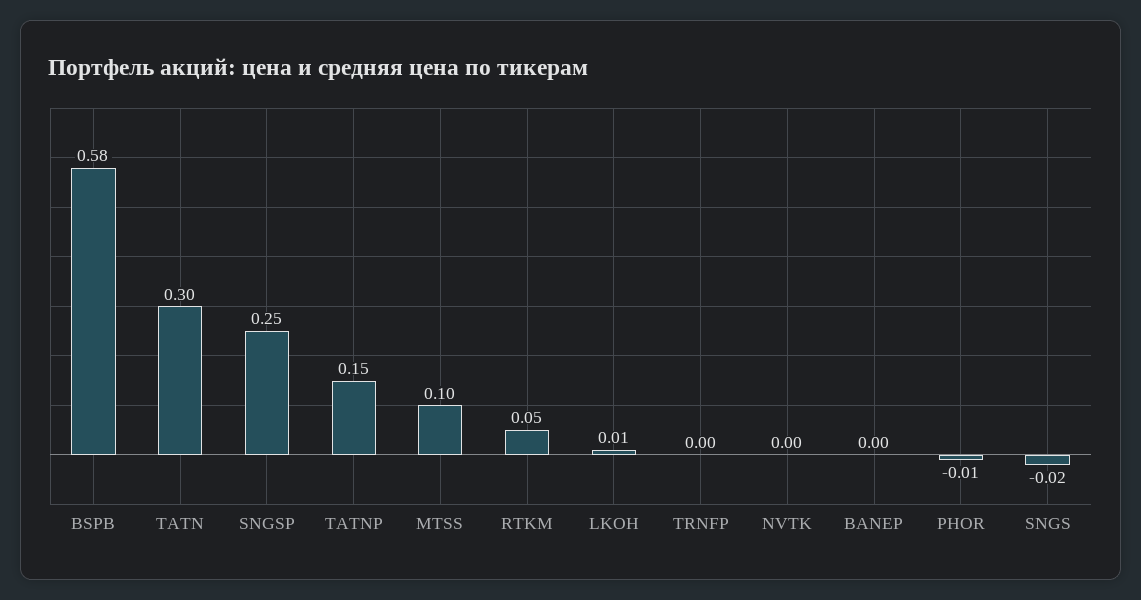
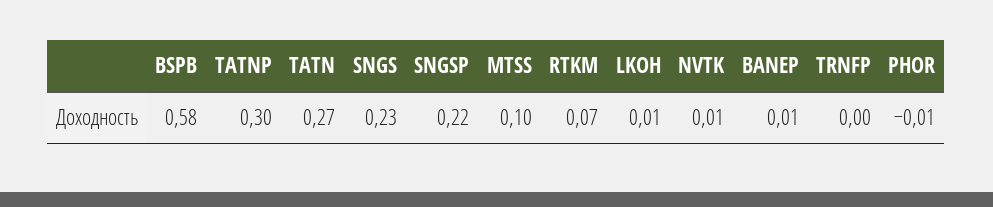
  {
    "BSPB": 0.58,
-   "TATN": 0.3,
+   "TATN": 0.27,
-   "SNGSP": 0.25,
+   "SNGSP": 0.22,
-   "TATNP": 0.15,
+   "TATNP": 0.3,
    "MTSS": 0.1,
-   "RTKM": 0.05,
+   "RTKM": 0.07,
    "LKOH": 0.01,
    "TRNFP": 0,
-   "NVTK": 0,
+   "NVTK": 0.01,
-   "BANEP": 0,
+   "BANEP": 0.01,
    "PHOR": -0.01,
-   "SNGS": -0.02
+   "SNGS": 0.23
  }

